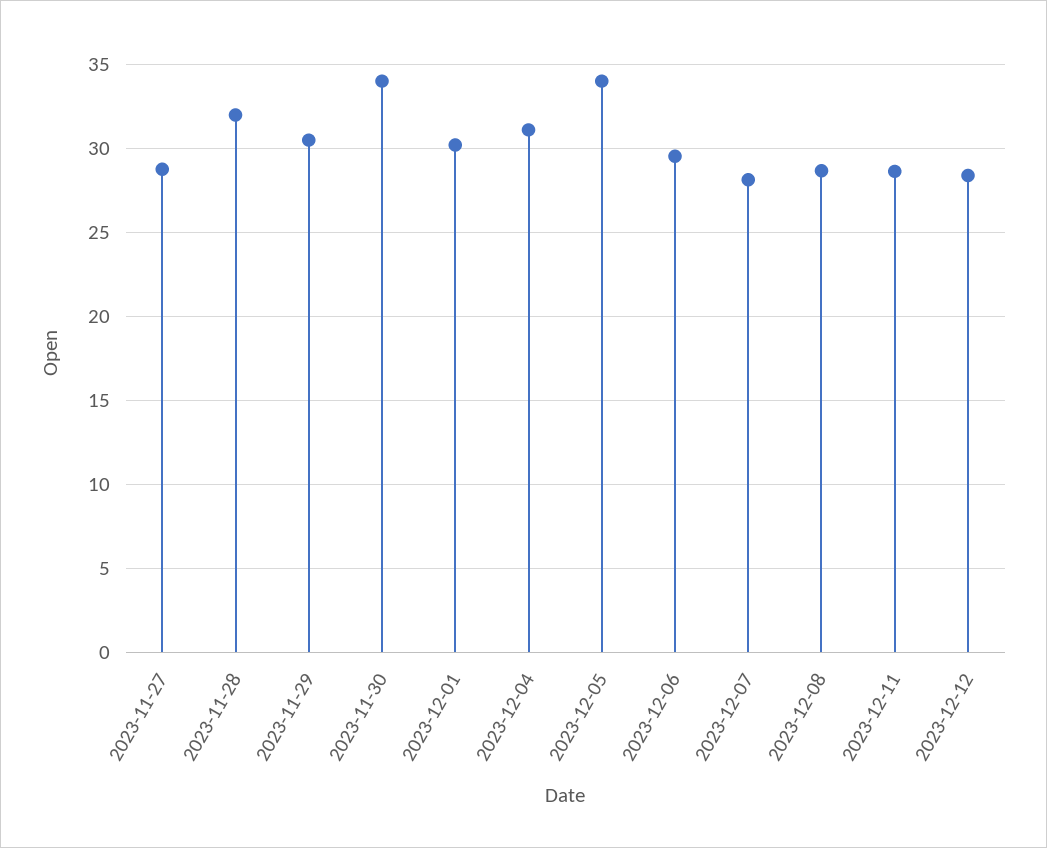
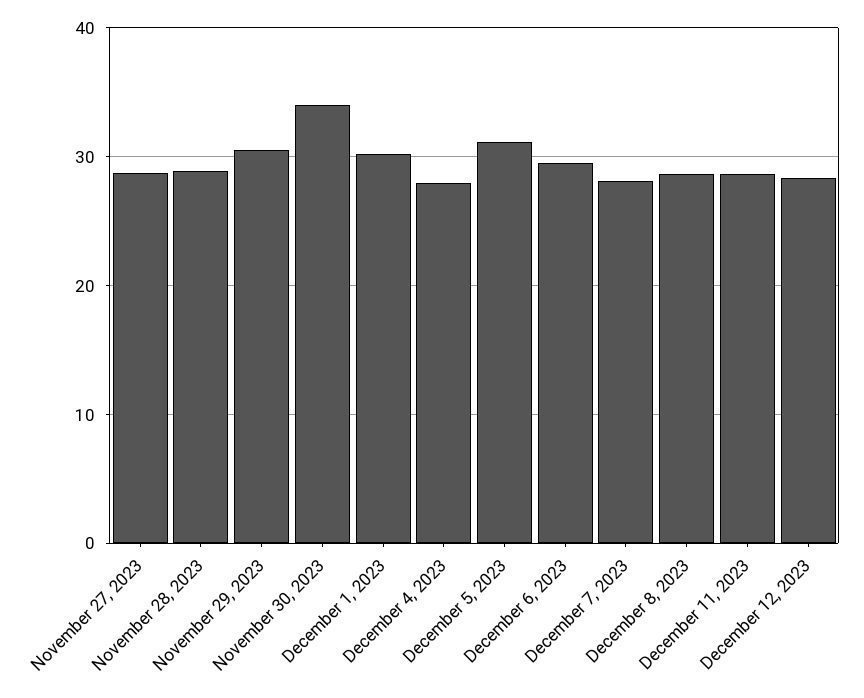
  {
    "2023-11-27": 29,
-   "2023-11-28": 32,
+   "2023-11-28": 29,
    "2023-11-29": 30.5,
    "2023-11-30": 34,
    "2023-12-01": 30,
-   "2023-12-04": 31,
+   "2023-12-04": 28,
-   "2023-12-05": 34,
+   "2023-12-05": 31,
    "2023-12-06": 29.5,
    "2023-12-07": 28,
    "2023-12-08": 28.5,
    "2023-12-11": 28.5,
    "2023-12-12": 28.5
  }

